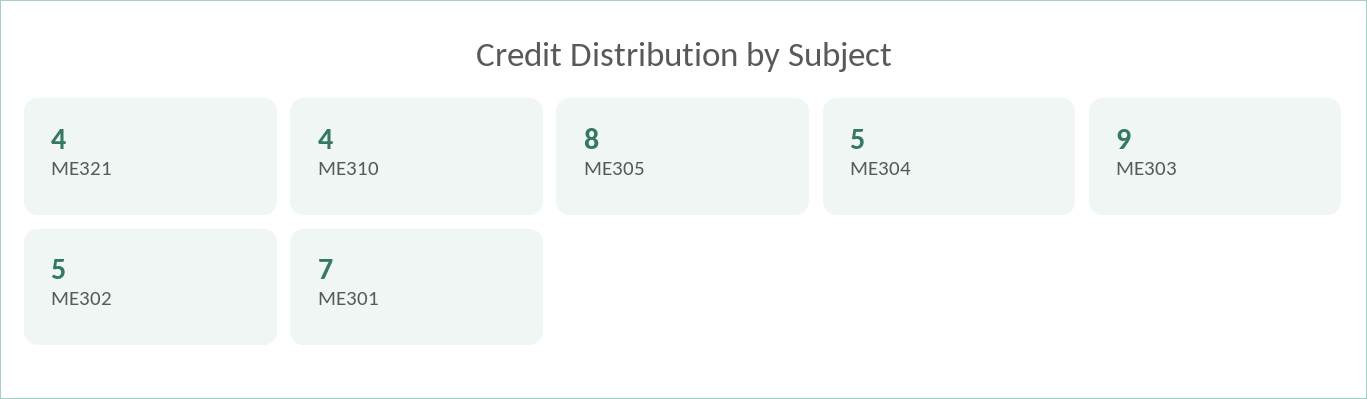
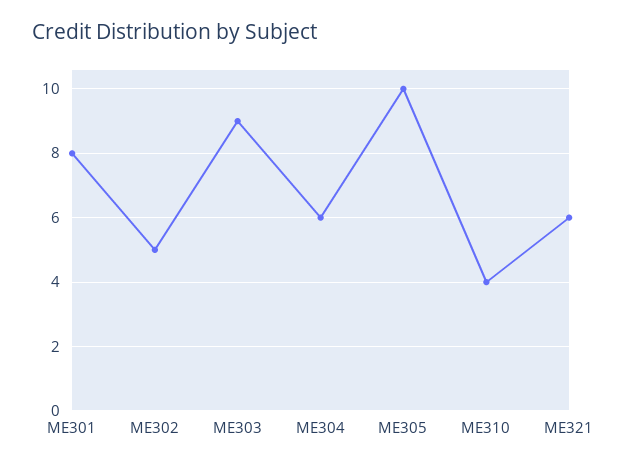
  {
-   "ME321": 4,
+   "ME321": 6,
    "ME310": 4,
-   "ME305": 8,
+   "ME305": 10,
-   "ME304": 5,
+   "ME304": 6,
    "ME303": 9,
    "ME302": 5,
-   "ME301": 7
+   "ME301": 8
  }

